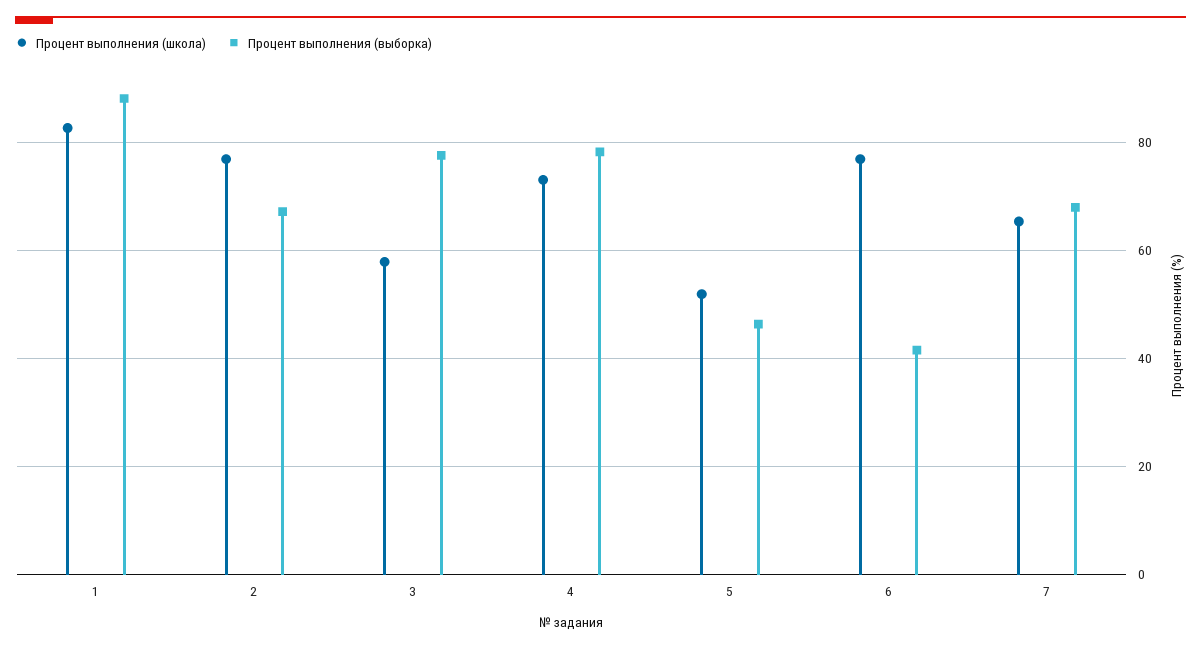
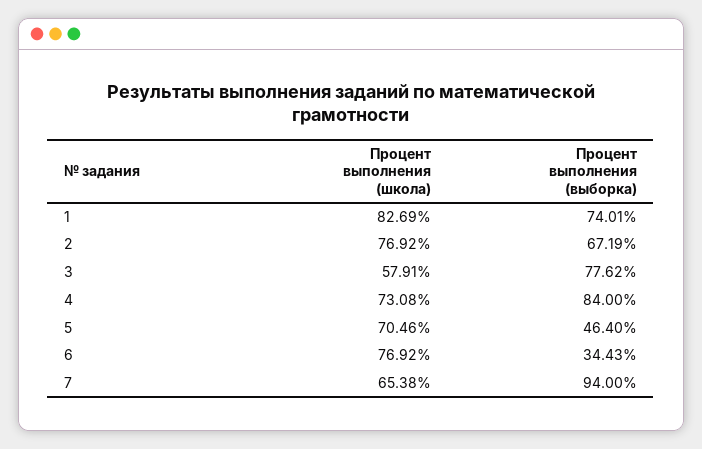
  {
    "Процент выполнения (школа)": {
      "1": 82.69,
      "2": 76.92,
      "3": 57.91,
      "4": 73.08,
-     "5": 52,
+     "5": 70.46,
      "6": 76.92,
      "7": 65.38
    },
    "Процент выполнения (выборка)": {
-     "1": 88,
+     "1": 74.01,
      "2": 67.19,
      "3": 77.62,
-     "4": 78,
+     "4": 84,
      "5": 46.4,
-     "6": 42,
+     "6": 34.43,
-     "7": 68
+     "7": 94
    }
  }

